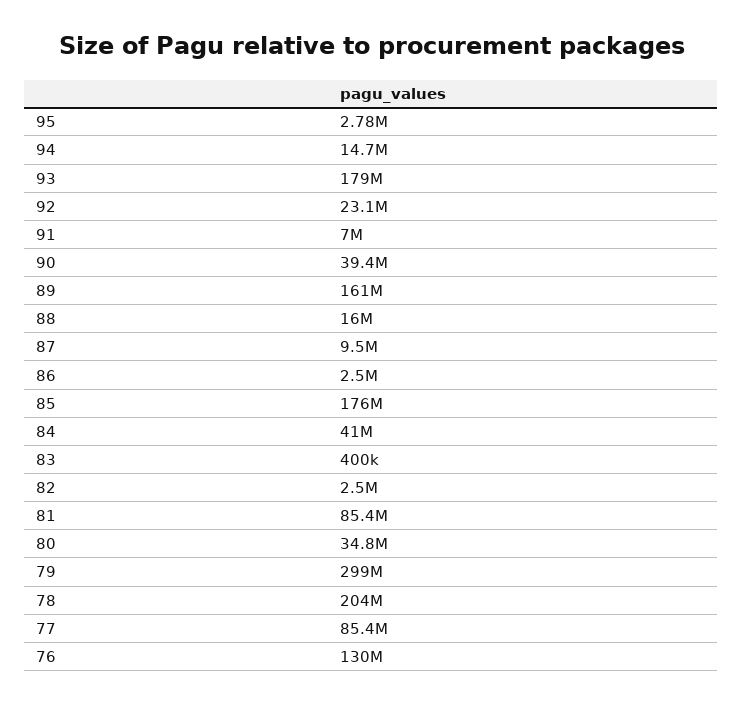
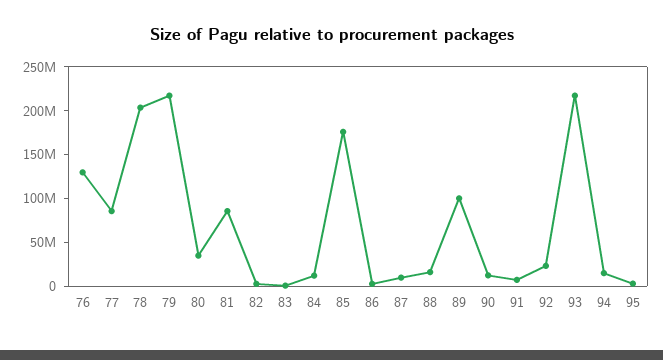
  {
    "95": 2780000,
    "94": 14700000,
-   "93": 179000000,
+   "93": 220000000,
    "92": 23100000,
    "91": 7000000,
-   "90": 39400000,
+   "90": 10000000,
-   "89": 161000000,
+   "89": 100000000,
    "88": 16000000,
    "87": 9500000,
    "86": 2500000,
    "85": 176000000,
-   "84": 41000000,
+   "84": 10000000,
    "83": 400000,
    "82": 2500000,
    "81": 85400000,
    "80": 34800000,
-   "79": 299000000,
+   "79": 220000000,
    "78": 204000000,
    "77": 85400000,
    "76": 130000000
  }

